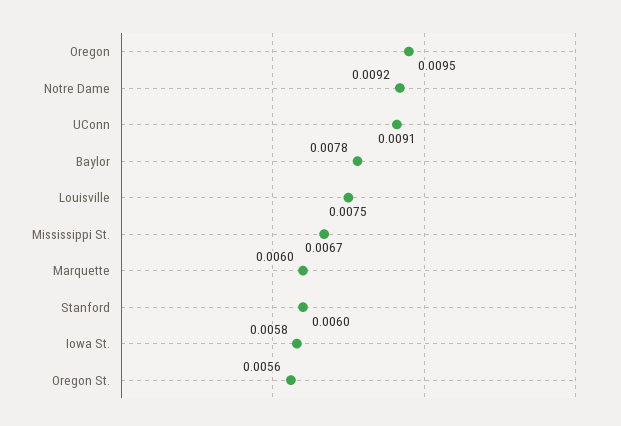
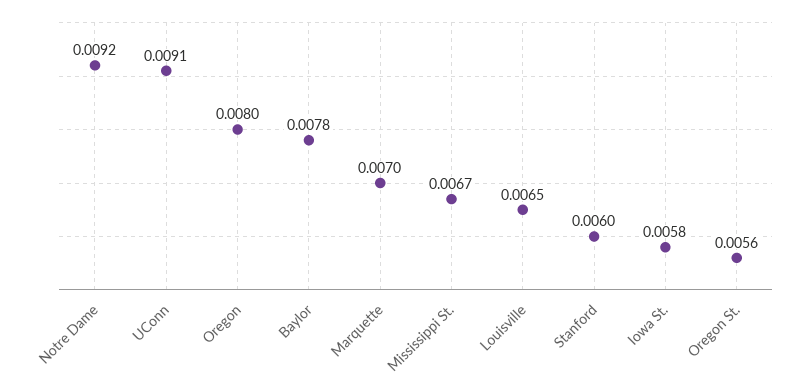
  {
-   "Oregon": 0.0095,
+   "Oregon": 0.008,
    "Notre Dame": 0.0092,
    "UConn": 0.0091,
    "Baylor": 0.0078,
-   "Louisville": 0.0075,
+   "Louisville": 0.0065,
    "Mississippi St.": 0.0067,
-   "Marquette": 0.006,
+   "Marquette": 0.007,
    "Stanford": 0.006,
    "Iowa St.": 0.0058,
    "Oregon St.": 0.0056
  }

